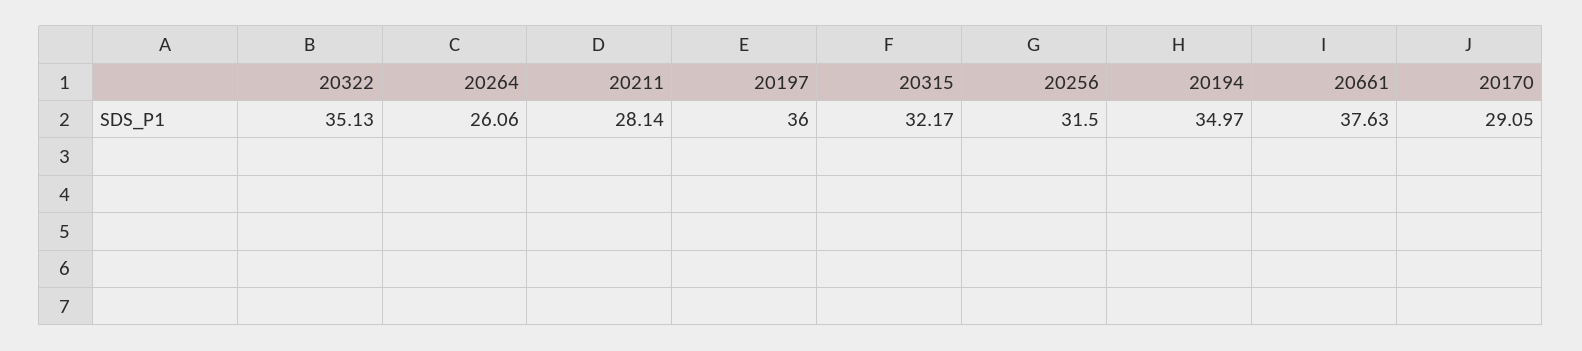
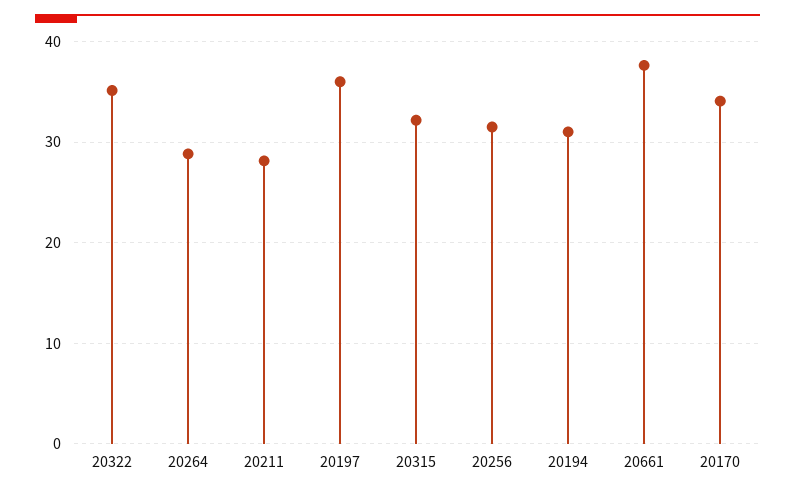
  {
    "20322": 35.13,
-   "20264": 26.06,
+   "20264": 29,
    "20211": 28.14,
    "20197": 36,
    "20315": 32.17,
    "20256": 31.5,
-   "20194": 34.97,
+   "20194": 31,
    "20661": 37.63,
-   "20170": 29.05
+   "20170": 34
  }

